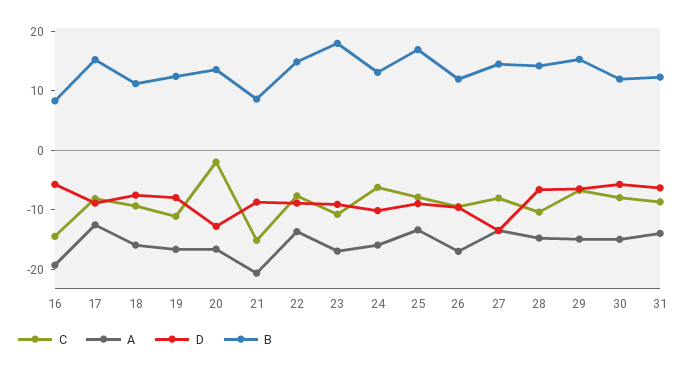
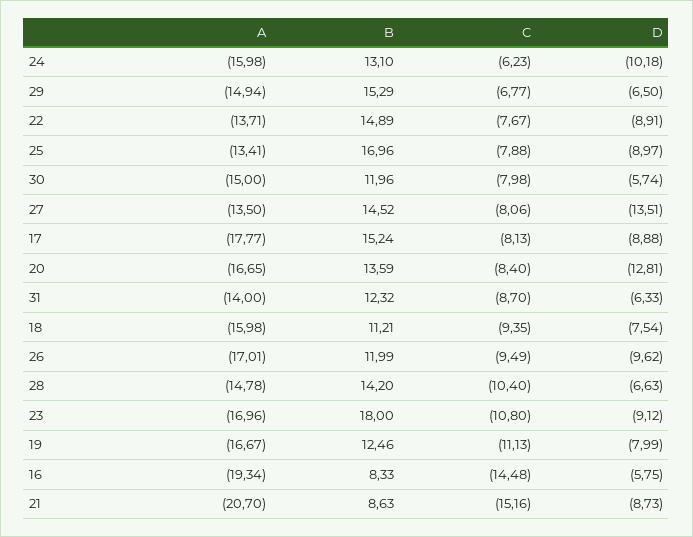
  {
    "C": {
      "16": -14.48,
      "17": -8.13,
      "18": -9.35,
      "19": -11.13,
-     "20": -2,
+     "20": -8.4,
      "21": -15.16,
      "22": -7.67,
      "23": -10.8,
      "24": -6.23,
      "25": -7.88,
      "26": -9.49,
      "27": -8.06,
      "28": -10.4,
      "29": -6.77,
      "30": -7.98,
      "31": -8.7
    },
    "A": {
      "16": -19.34,
-     "17": -12,
+     "17": -17.77,
      "18": -15.98,
      "19": -16.67,
      "20": -16.65,
      "21": -20.7,
      "22": -13.71,
      "23": -16.96,
      "24": -15.98,
      "25": -13.41,
      "26": -17.01,
      "27": -13.5,
      "28": -14.78,
      "29": -14.94,
      "30": -15,
      "31": -14
    },
    "D": {
      "16": -5.75,
      "17": -8.88,
      "18": -7.54,
      "19": -7.99,
      "20": -12.81,
      "21": -8.73,
      "22": -8.91,
      "23": -9.12,
      "24": -10.18,
      "25": -8.97,
      "26": -9.62,
      "27": -13.51,
      "28": -6.63,
      "29": -6.5,
      "30": -5.74,
      "31": -6.33
    },
    "B": {
      "16": 8.33,
      "17": 15.24,
      "18": 11.21,
      "19": 12.46,
      "20": 13.59,
      "21": 8.63,
      "22": 14.89,
      "23": 18,
      "24": 13.1,
      "25": 16.96,
      "26": 11.99,
      "27": 14.52,
      "28": 14.2,
      "29": 15.29,
      "30": 11.96,
      "31": 12.32
    }
  }

